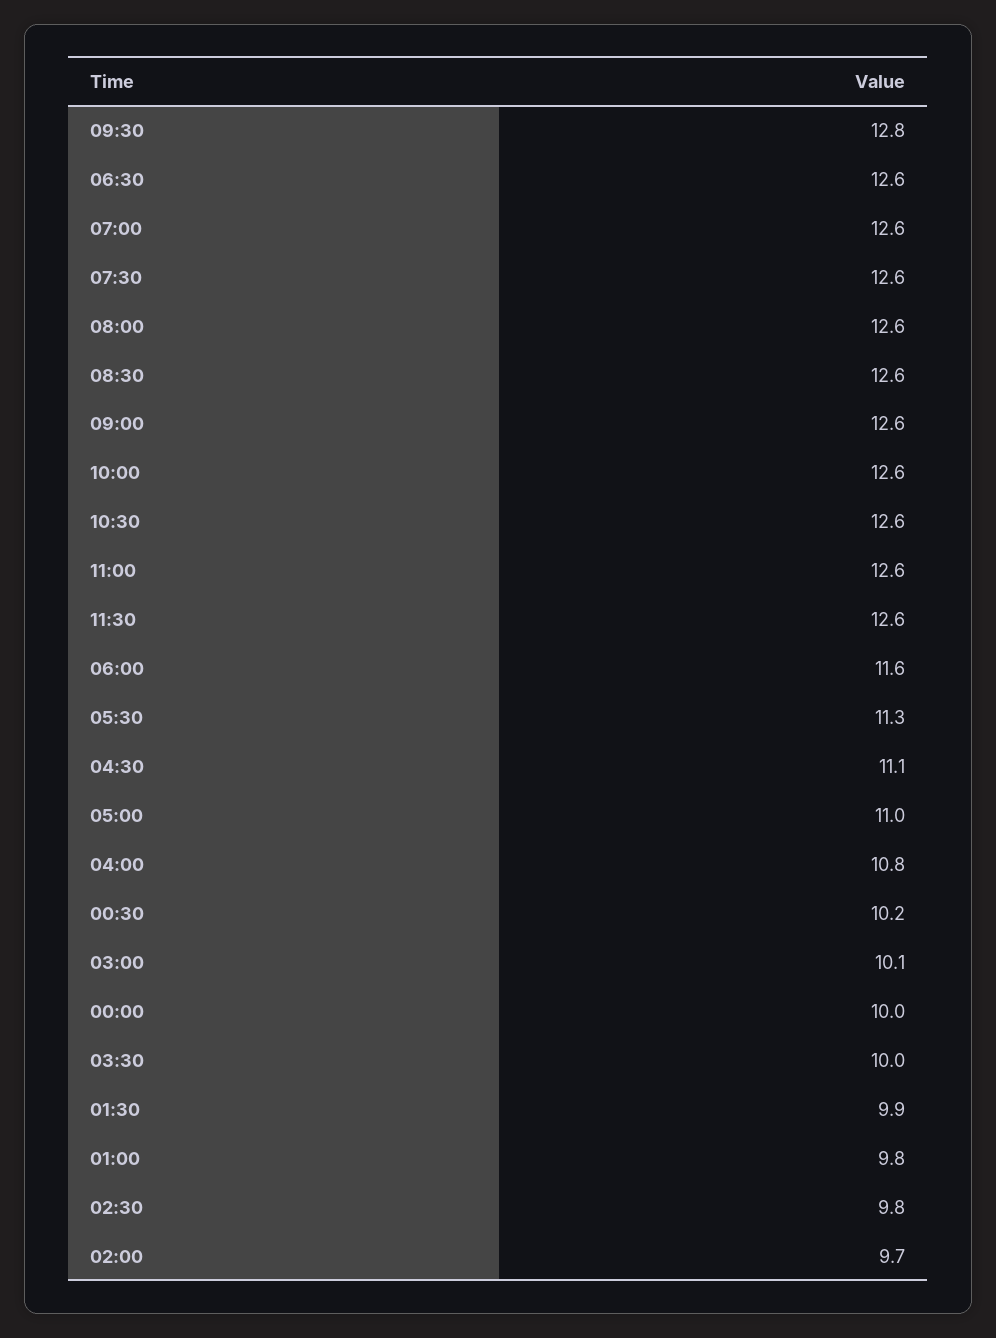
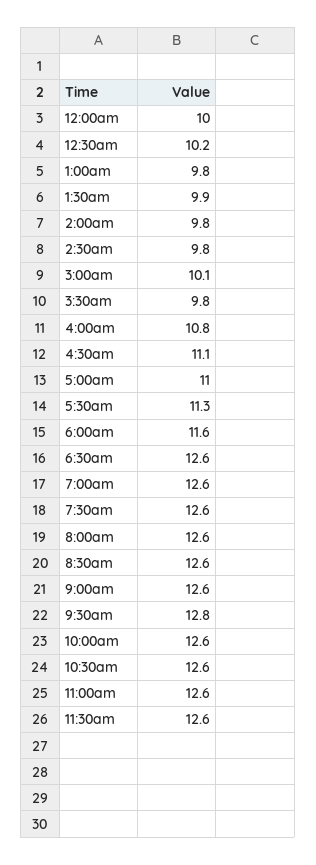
  {
    "09:30": 12.8,
    "06:30": 12.6,
    "07:00": 12.6,
    "07:30": 12.6,
    "08:00": 12.6,
    "08:30": 12.6,
    "09:00": 12.6,
    "10:00": 12.6,
    "10:30": 12.6,
    "11:00": 12.6,
    "11:30": 12.6,
    "06:00": 11.6,
    "05:30": 11.3,
    "04:30": 11.1,
    "05:00": 11,
    "04:00": 10.8,
    "00:30": 10.2,
    "03:00": 10.1,
    "00:00": 10,
-   "03:30": 10,
+   "03:30": 9.8,
    "01:30": 9.9,
    "01:00": 9.8,
    "02:30": 9.8,
-   "02:00": 9.7
+   "02:00": 9.8
  }

